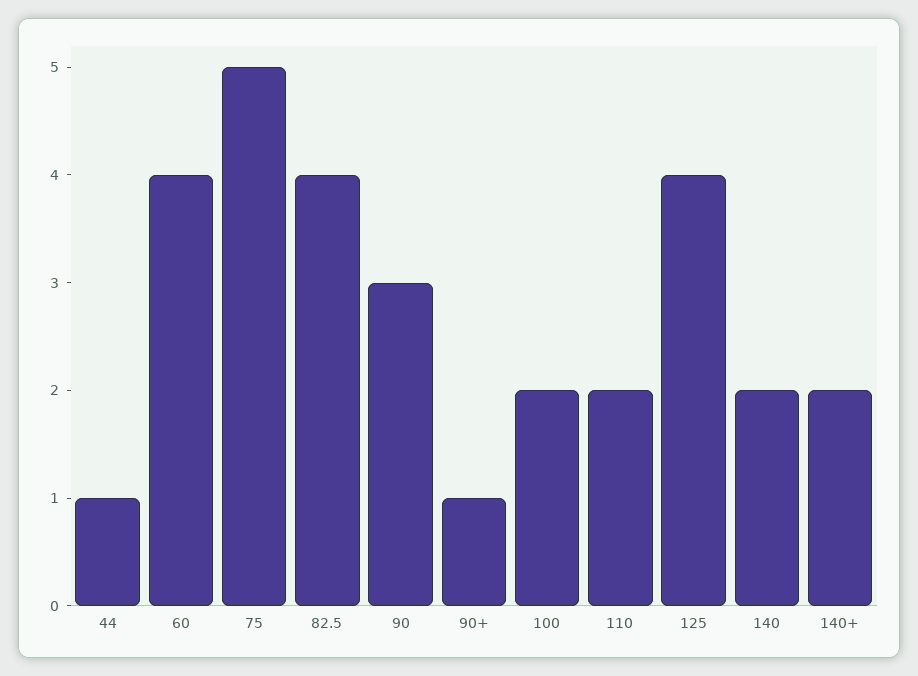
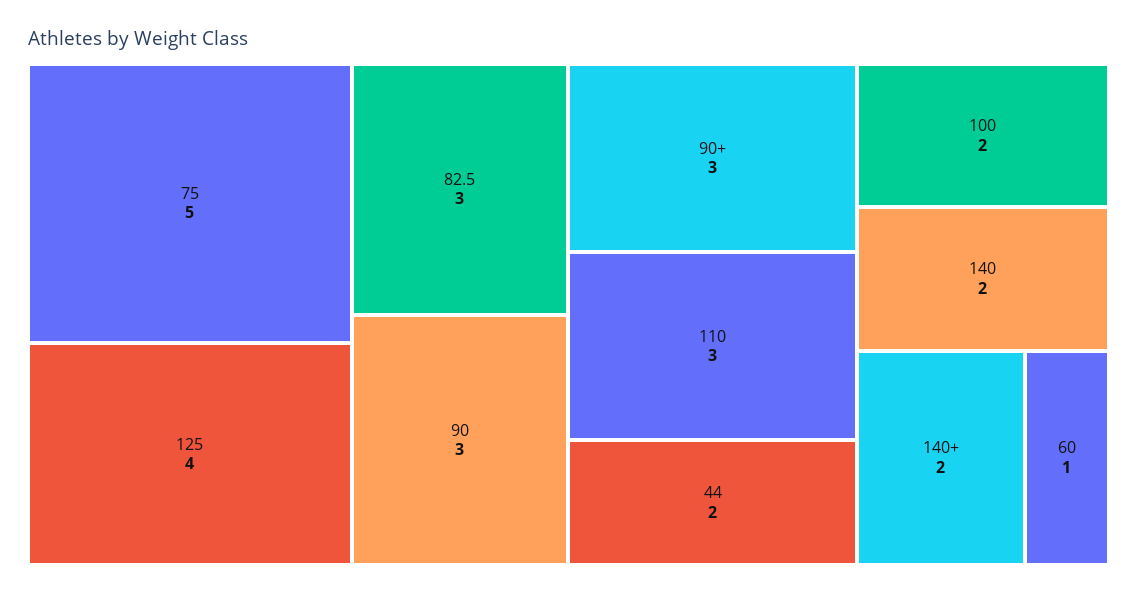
  {
-   "44": 1,
+   "44": 2,
-   "60": 4,
+   "60": 1,
    "75": 5,
-   "82.5": 4,
+   "82.5": 3,
    "90": 3,
-   "90+": 1,
+   "90+": 3,
    "100": 2,
-   "110": 2,
+   "110": 3,
    "125": 4,
    "140": 2,
    "140+": 2
  }

